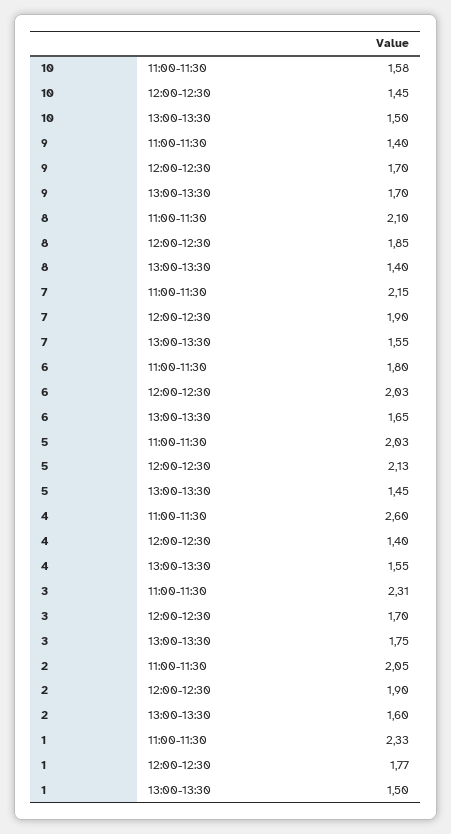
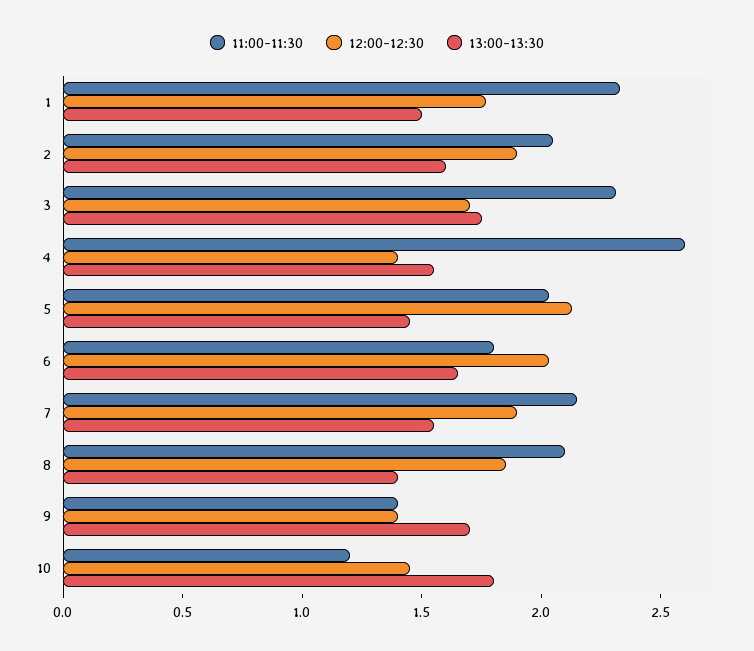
  {
    "11:00-11:30": {
-     "10": 1.58,
+     "10": 1.2,
      "9": 1.4,
      "8": 2.1,
      "7": 2.15,
      "6": 1.8,
      "5": 2.03,
      "4": 2.6,
      "3": 2.31,
      "2": 2.05,
      "1": 2.33
    },
    "12:00-12:30": {
      "10": 1.45,
-     "9": 1.7,
+     "9": 1.4,
      "8": 1.85,
      "7": 1.9,
      "6": 2.03,
      "5": 2.13,
      "4": 1.4,
      "3": 1.7,
      "2": 1.9,
      "1": 1.77
    },
    "13:00-13:30": {
-     "10": 1.5,
+     "10": 1.8,
      "9": 1.7,
      "8": 1.4,
      "7": 1.55,
      "6": 1.65,
      "5": 1.45,
      "4": 1.55,
      "3": 1.75,
      "2": 1.6,
      "1": 1.5
    }
  }

